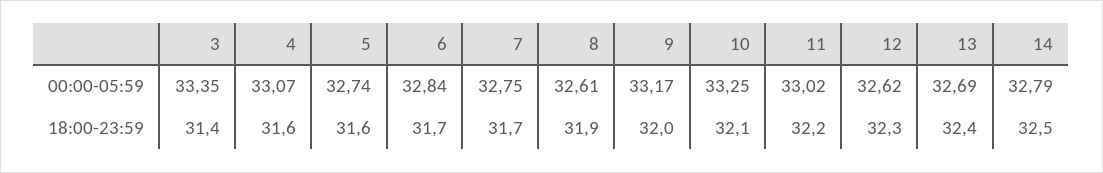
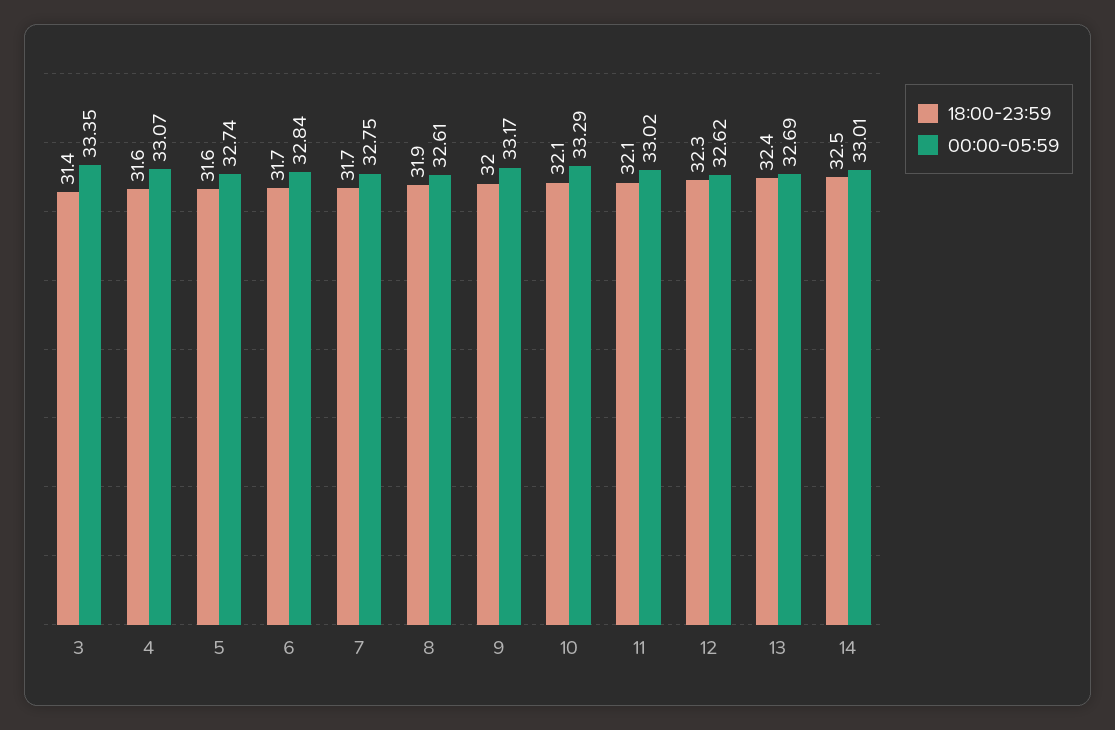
  {
    "00:00-05:59": {
      "3": 33.35,
      "4": 33.07,
      "5": 32.74,
      "6": 32.84,
      "7": 32.75,
      "8": 32.61,
      "9": 33.17,
-     "10": 33.25,
+     "10": 33.29,
      "11": 33.02,
      "12": 32.62,
      "13": 32.69,
-     "14": 32.79
+     "14": 33.01
    },
    "18:00-23:59": {
      "3": 31.4,
      "4": 31.6,
      "5": 31.6,
      "6": 31.7,
      "7": 31.7,
      "8": 31.9,
      "9": 32,
      "10": 32.1,
-     "11": 32.2,
+     "11": 32.1,
      "12": 32.3,
      "13": 32.4,
      "14": 32.5
    }
  }

